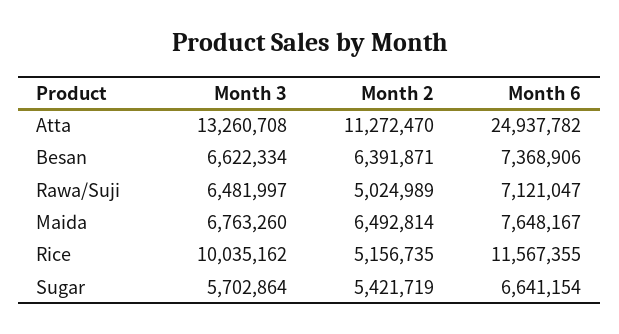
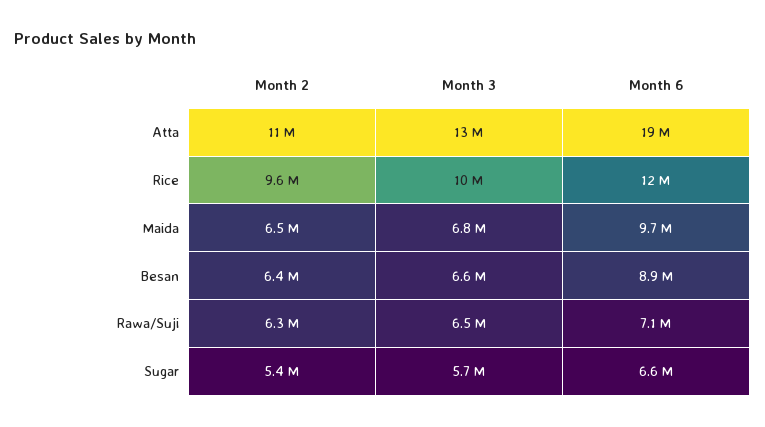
  {
    "Month 3": {
      "Atta": 13260708,
      "Besan": 6622334,
      "Rawa/Suji": 6481997,
      "Maida": 6763260,
      "Rice": 10035162,
      "Sugar": 5702864
    },
    "Month 2": {
      "Atta": 11272470,
      "Besan": 6391871,
-     "Rawa/Suji": 5024989,
+     "Rawa/Suji": 6300000,
      "Maida": 6492814,
-     "Rice": 5156735,
+     "Rice": 9600000,
      "Sugar": 5421719
    },
    "Month 6": {
-     "Atta": 24937782,
+     "Atta": 19000000,
-     "Besan": 7368906,
+     "Besan": 8900000,
      "Rawa/Suji": 7121047,
-     "Maida": 7648167,
+     "Maida": 9700000,
      "Rice": 11567355,
      "Sugar": 6641154
    }
  }

